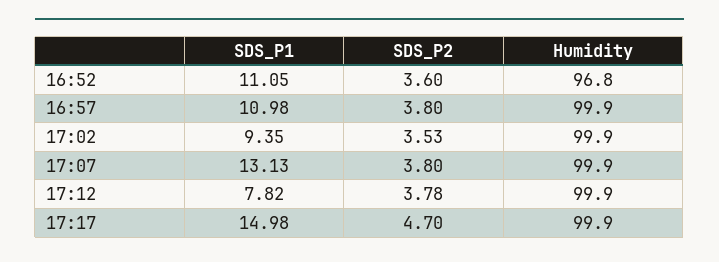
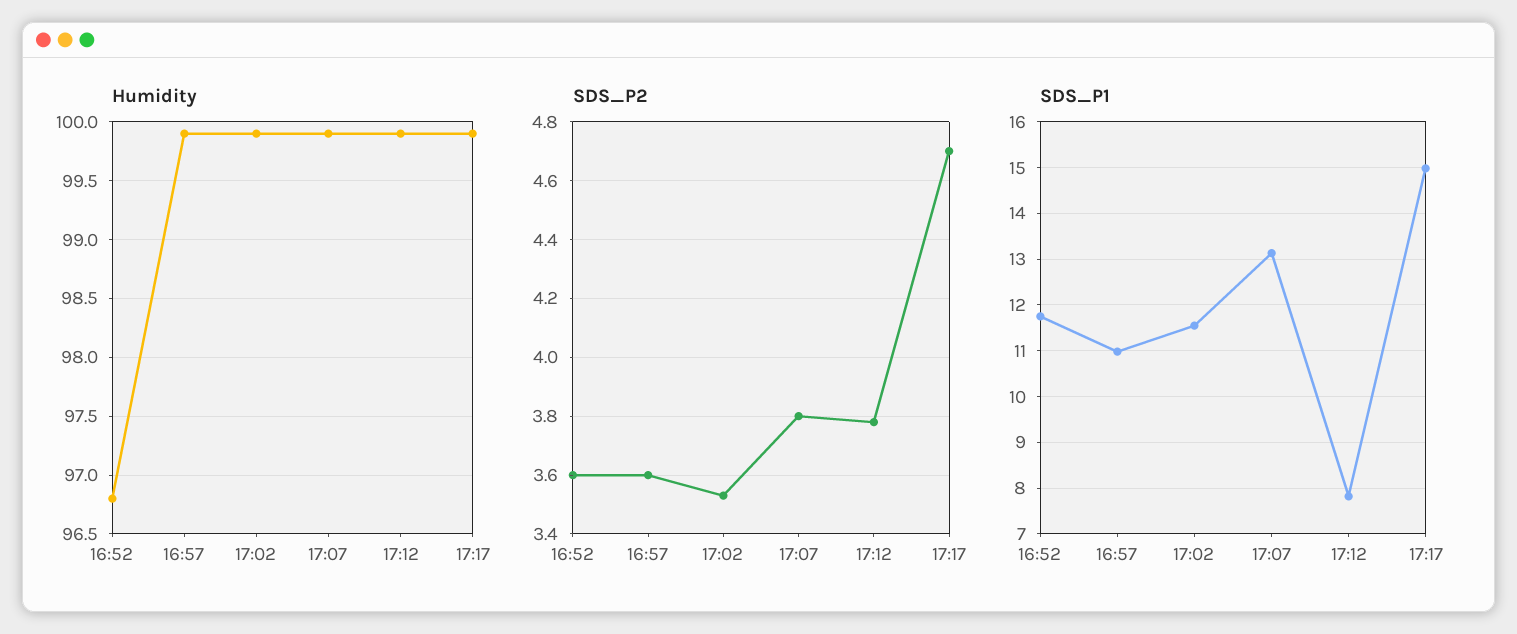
  {
    "SDS_P1": {
-     "16:52": 11.05,
+     "16:52": 11.8,
      "16:57": 10.98,
-     "17:02": 9.35,
+     "17:02": 11.6,
      "17:07": 13.13,
      "17:12": 7.82,
      "17:17": 14.98
    },
    "SDS_P2": {
      "16:52": 3.6,
-     "16:57": 3.8,
+     "16:57": 3.6,
      "17:02": 3.53,
      "17:07": 3.8,
      "17:12": 3.78,
      "17:17": 4.7
    },
    "Humidity": {
      "16:52": 96.8,
      "16:57": 99.9,
      "17:02": 99.9,
      "17:07": 99.9,
      "17:12": 99.9,
      "17:17": 99.9
    }
  }

